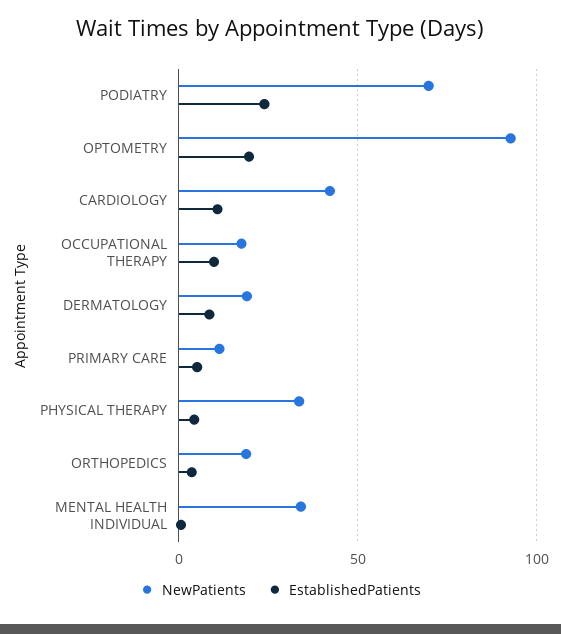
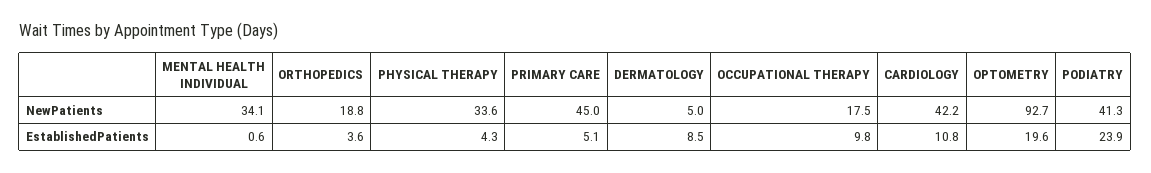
  {
    "NewPatients": {
-     "PODIATRY": 70,
+     "PODIATRY": 41.3,
      "OPTOMETRY": 92.7,
      "CARDIOLOGY": 42.2,
      "OCCUPATIONAL THERAPY": 17.5,
-     "DERMATOLOGY": 20,
+     "DERMATOLOGY": 5,
-     "PRIMARY CARE": 10,
+     "PRIMARY CARE": 45,
      "PHYSICAL THERAPY": 33.6,
      "ORTHOPEDICS": 18.8,
      "MENTAL HEALTH INDIVIDUAL": 34.1
    },
    "EstablishedPatients": {
      "PODIATRY": 23.9,
      "OPTOMETRY": 19.6,
      "CARDIOLOGY": 10.8,
      "OCCUPATIONAL THERAPY": 9.8,
      "DERMATOLOGY": 8.5,
      "PRIMARY CARE": 5.1,
      "PHYSICAL THERAPY": 4.3,
      "ORTHOPEDICS": 3.6,
      "MENTAL HEALTH INDIVIDUAL": 0.6
    }
  }

